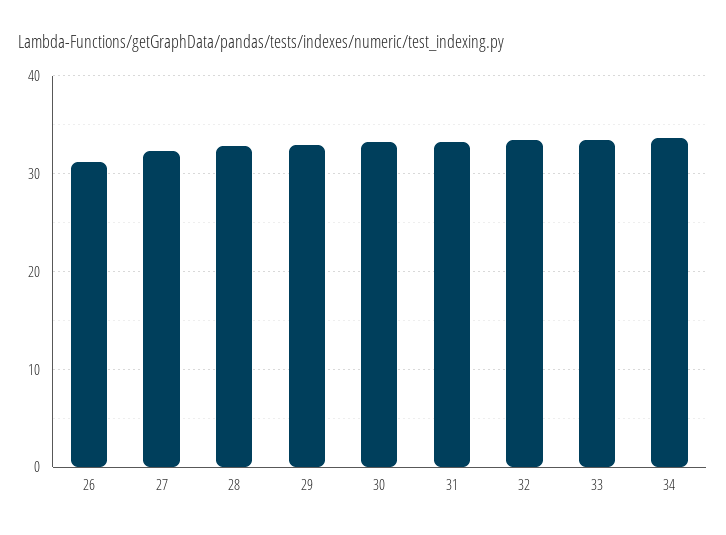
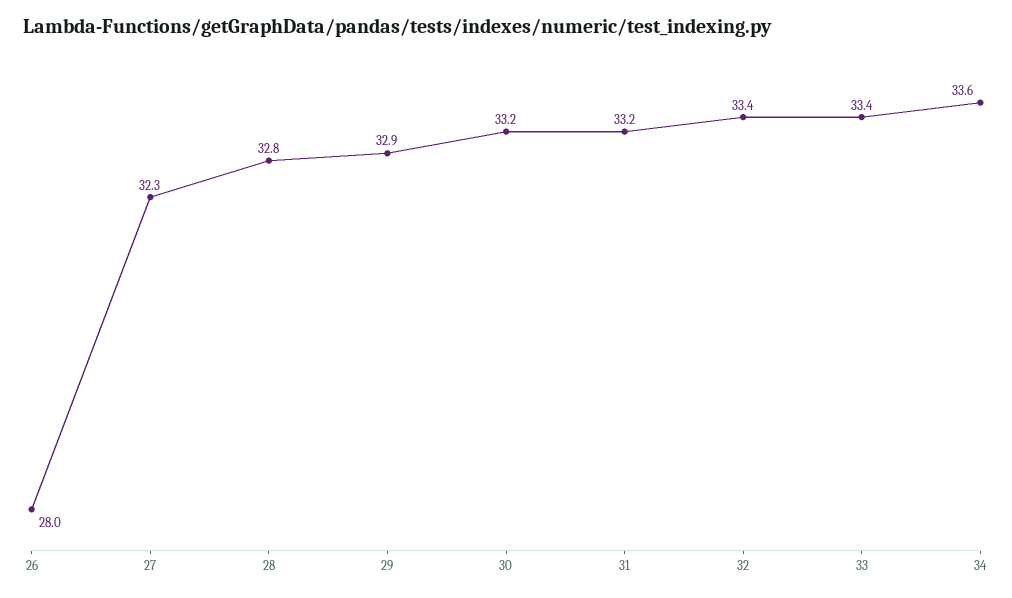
  {
-   "26": 31,
+   "26": 28,
    "27": 32.3,
    "28": 32.8,
    "29": 32.9,
    "30": 33.2,
    "31": 33.2,
    "32": 33.4,
    "33": 33.4,
    "34": 33.6
  }

